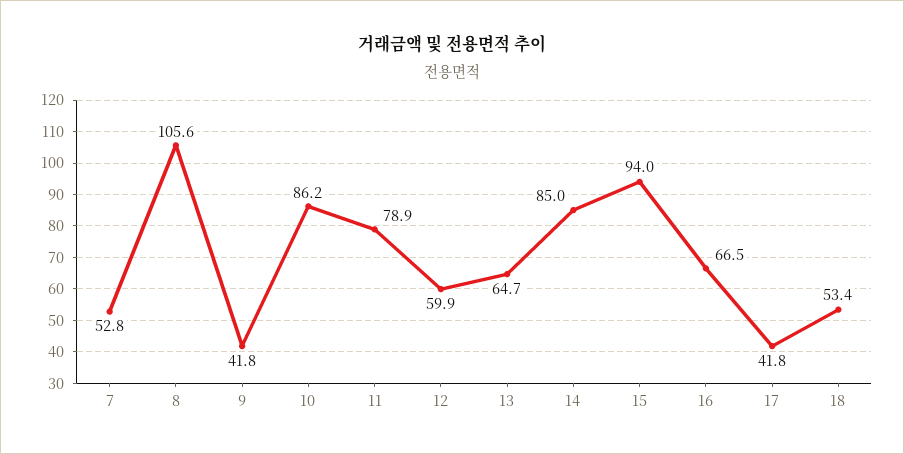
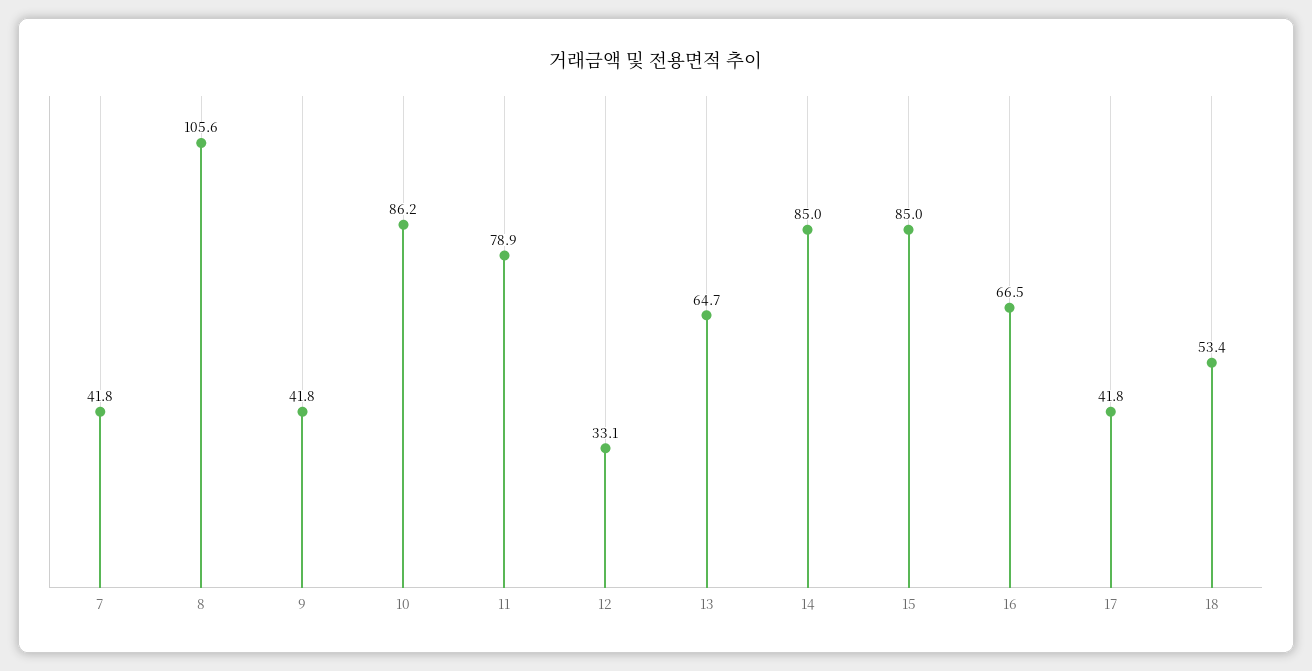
  {
-   "7": 52.8,
+   "7": 41.8,
    "8": 105.6,
    "9": 41.8,
    "10": 86.2,
    "11": 78.9,
-   "12": 59.9,
+   "12": 33.1,
    "13": 64.7,
    "14": 85,
-   "15": 94,
+   "15": 85,
    "16": 66.5,
    "17": 41.8,
    "18": 53.4
  }

